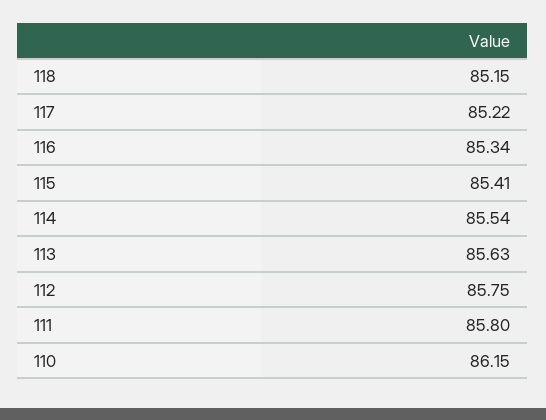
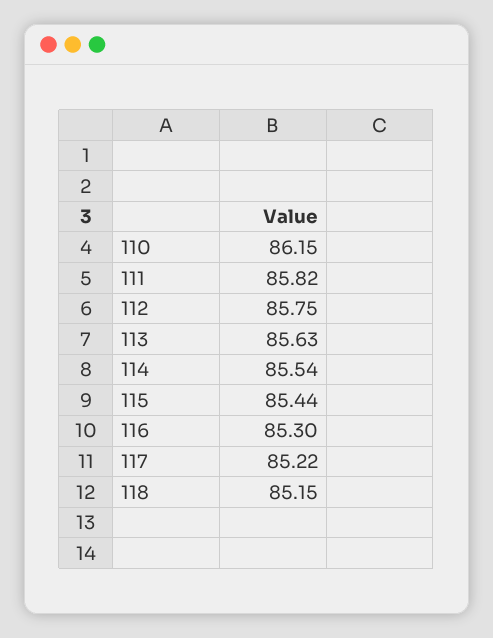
  {
    "118": 85.15,
    "117": 85.22,
-   "116": 85.34,
+   "116": 85.3,
-   "115": 85.41,
+   "115": 85.44,
    "114": 85.54,
    "113": 85.63,
    "112": 85.75,
-   "111": 85.8,
+   "111": 85.82,
    "110": 86.15
  }

